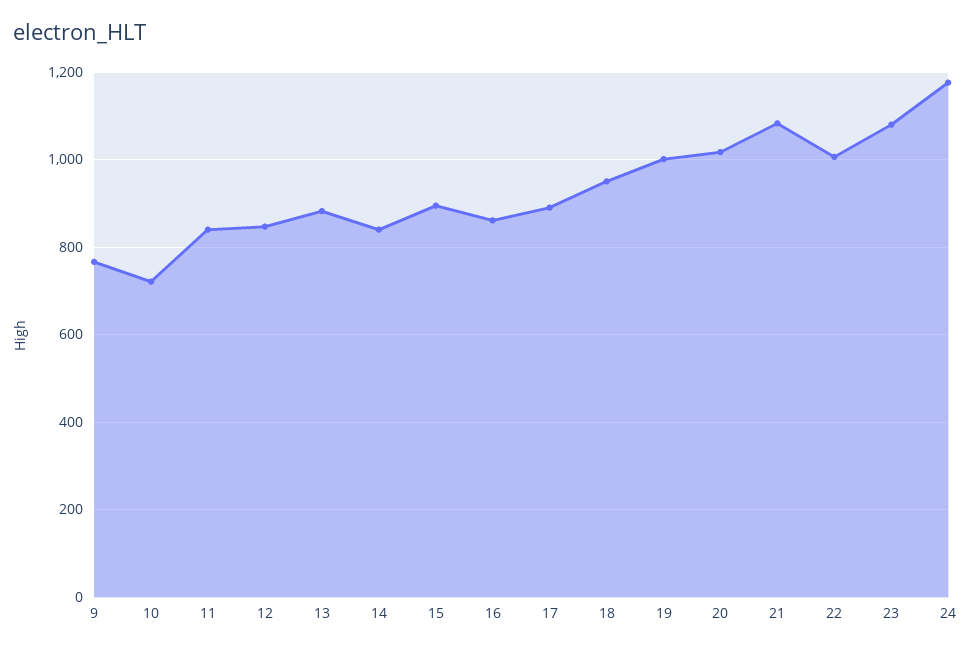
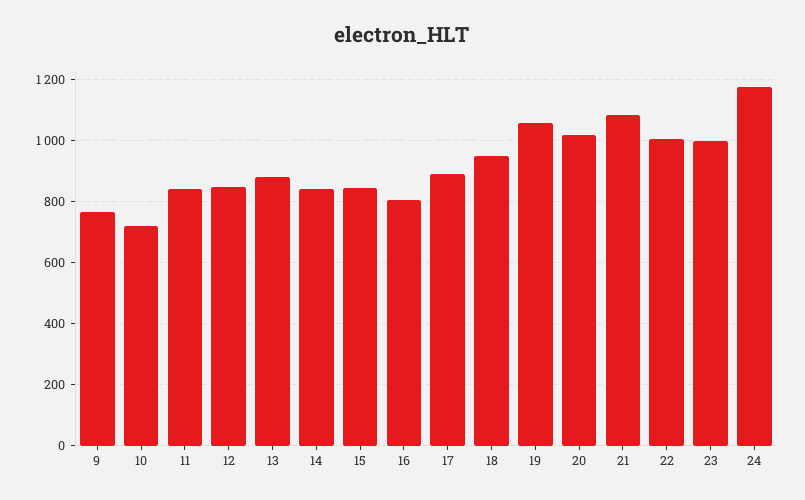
  {
    "9": 760,
    "10": 720,
    "11": 840,
    "12": 840,
    "13": 880,
    "14": 840,
-   "15": 900,
+   "15": 840,
-   "16": 860,
+   "16": 800,
    "17": 900,
    "18": 960,
-   "19": 1000,
+   "19": 1060,
    "20": 1020,
    "21": 1080,
    "22": 1000,
-   "23": 1080,
+   "23": 1000,
    "24": 1180
  }

